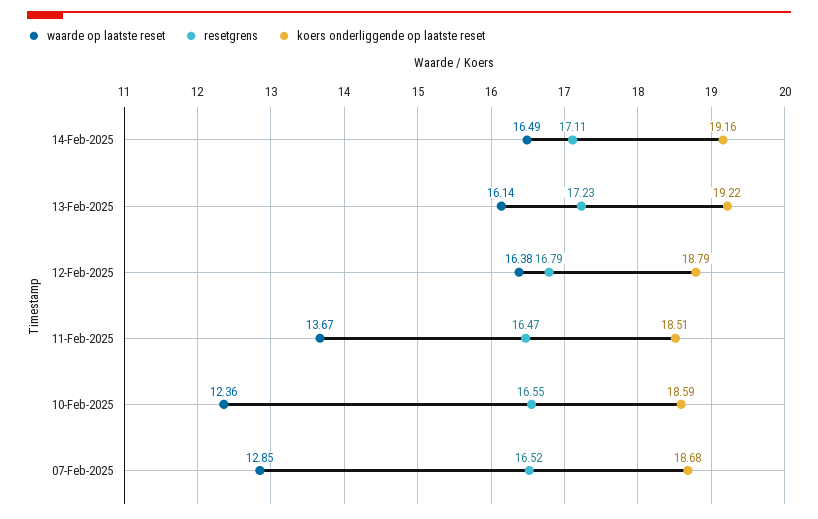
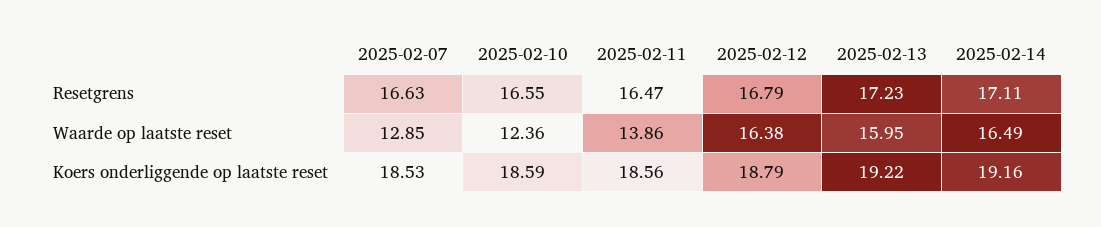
  {
    "waarde op laatste reset": {
      "14-Feb-2025": 16.49,
-     "13-Feb-2025": 16.14,
+     "13-Feb-2025": 15.95,
      "12-Feb-2025": 16.38,
-     "11-Feb-2025": 13.67,
+     "11-Feb-2025": 13.86,
      "10-Feb-2025": 12.36,
      "07-Feb-2025": 12.85
    },
    "resetgrens": {
      "14-Feb-2025": 17.11,
      "13-Feb-2025": 17.23,
      "12-Feb-2025": 16.79,
      "11-Feb-2025": 16.47,
      "10-Feb-2025": 16.55,
-     "07-Feb-2025": 16.52
+     "07-Feb-2025": 16.63
    },
    "koers onderliggende op laatste reset": {
      "14-Feb-2025": 19.16,
      "13-Feb-2025": 19.22,
      "12-Feb-2025": 18.79,
-     "11-Feb-2025": 18.51,
+     "11-Feb-2025": 18.56,
      "10-Feb-2025": 18.59,
-     "07-Feb-2025": 18.68
+     "07-Feb-2025": 18.53
    }
  }

